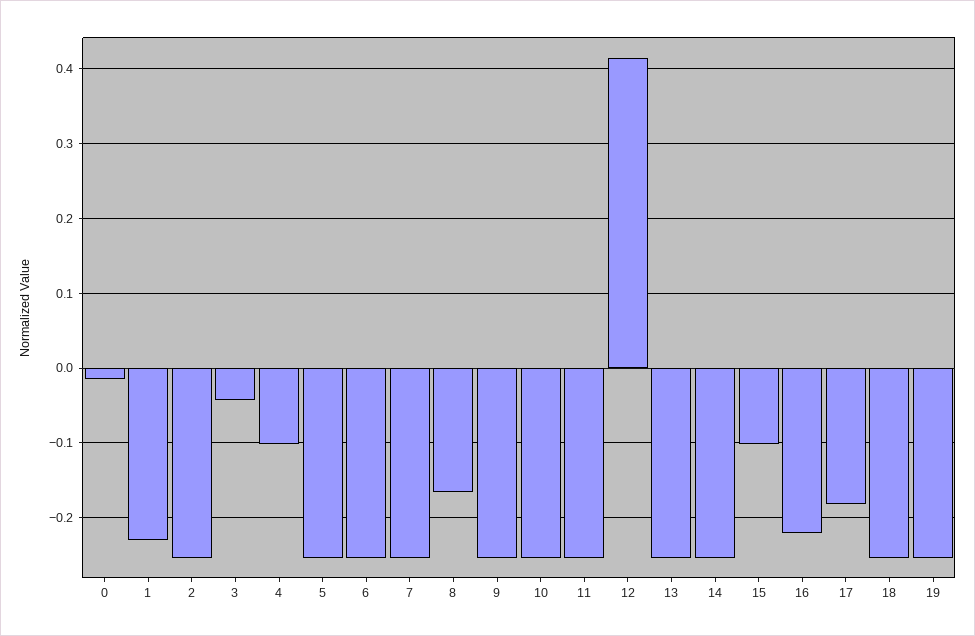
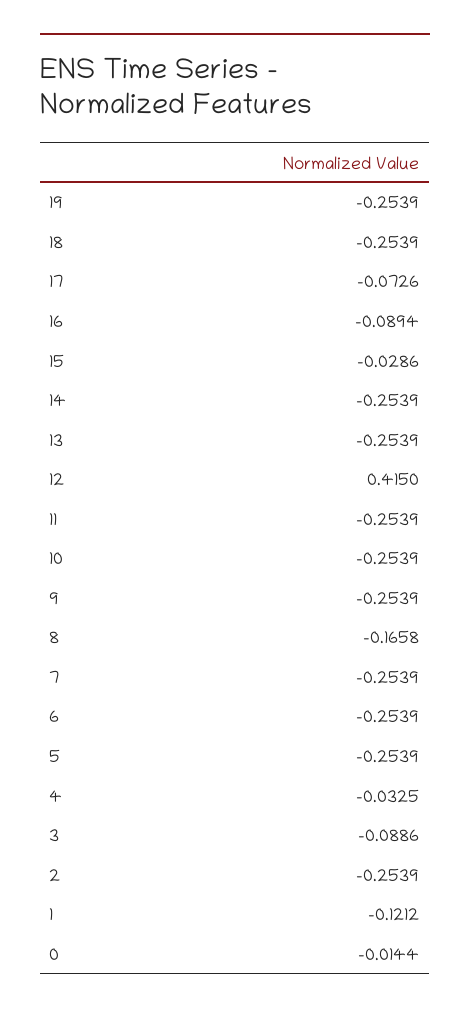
  {
    "0": -0.0144,
-   "1": -0.23,
+   "1": -0.1212,
    "2": -0.2539,
-   "3": -0.04,
+   "3": -0.0886,
-   "4": -0.1,
+   "4": -0.0325,
    "5": -0.2539,
    "6": -0.2539,
    "7": -0.2539,
    "8": -0.1658,
    "9": -0.2539,
    "10": -0.2539,
    "11": -0.2539,
    "12": 0.415,
    "13": -0.2539,
    "14": -0.2539,
-   "15": -0.1,
+   "15": -0.0286,
-   "16": -0.22,
+   "16": -0.0894,
-   "17": -0.18,
+   "17": -0.0726,
    "18": -0.2539,
    "19": -0.2539
  }

